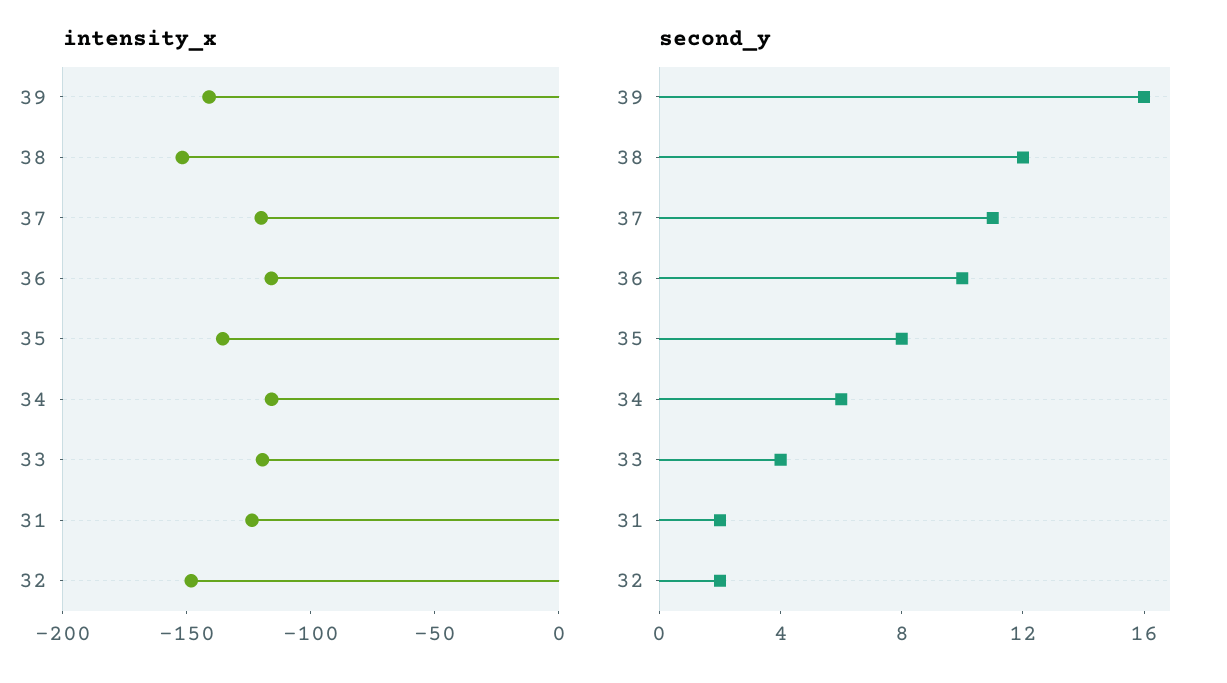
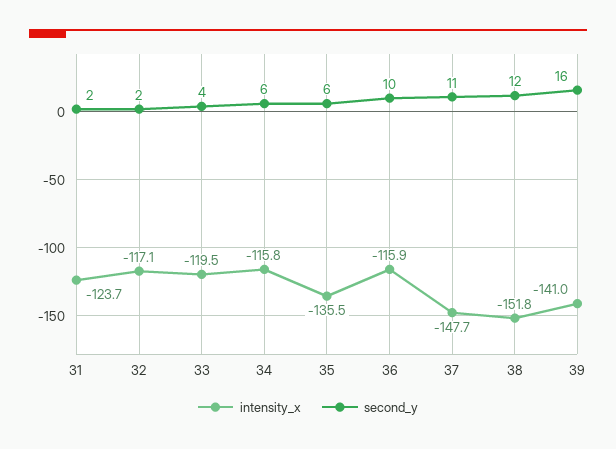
  {
    "intensity_x": {
      "39": -141,
      "38": -151.8,
-     "37": -120,
+     "37": -147.7,
      "36": -115.9,
      "35": -135.5,
      "34": -115.8,
      "33": -119.5,
      "31": -123.7,
-     "32": -150
+     "32": -117.1
    },
    "second_y": {
      "39": 16,
      "38": 12,
      "37": 11,
      "36": 10,
-     "35": 8,
+     "35": 6,
      "34": 6,
      "33": 4,
      "31": 2,
      "32": 2
    }
  }

